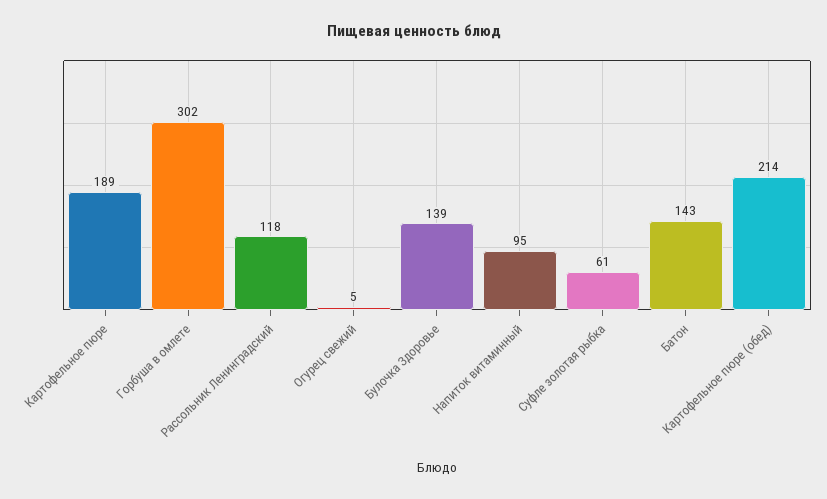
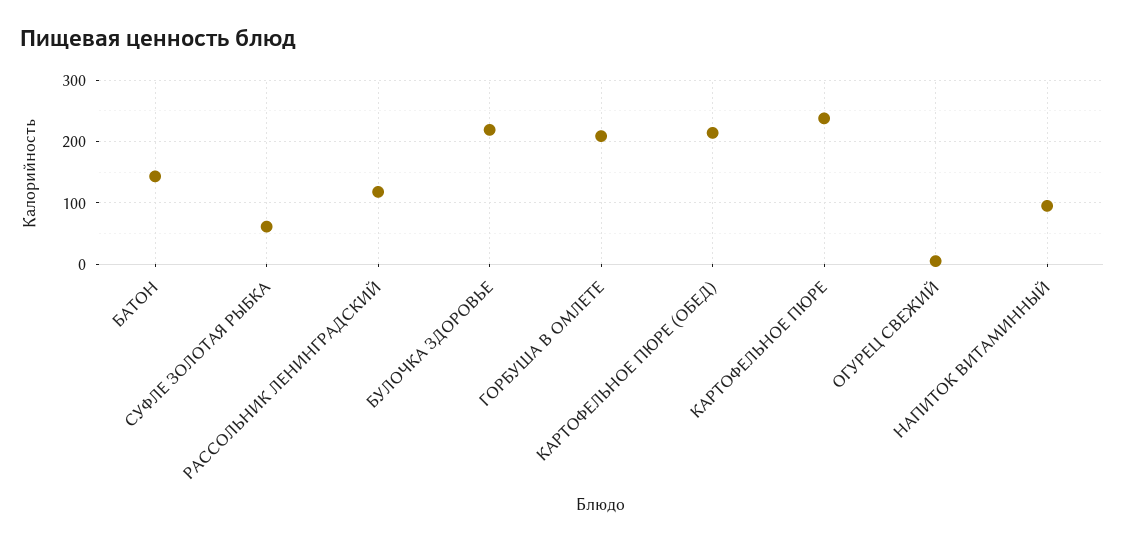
  {
-   "Картофельное пюре": 189,
+   "Картофельное пюре": 240,
-   "Горбуша в омлете": 302,
+   "Горбуша в омлете": 210,
    "Рассольник Ленинградский": 118,
    "Огурец свежий": 5,
-   "Булочка Здоровье": 139,
+   "Булочка Здоровье": 220,
    "Напиток витаминный": 95,
    "Суфле золотая рыбка": 61,
    "Батон": 143,
    "Картофельное пюре (обед)": 214
  }

